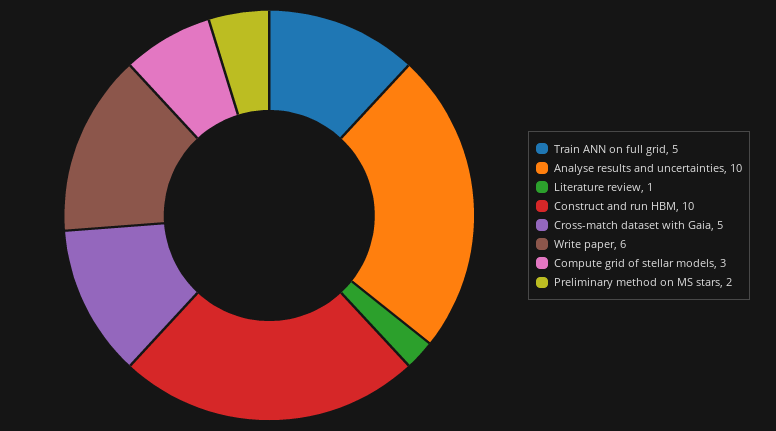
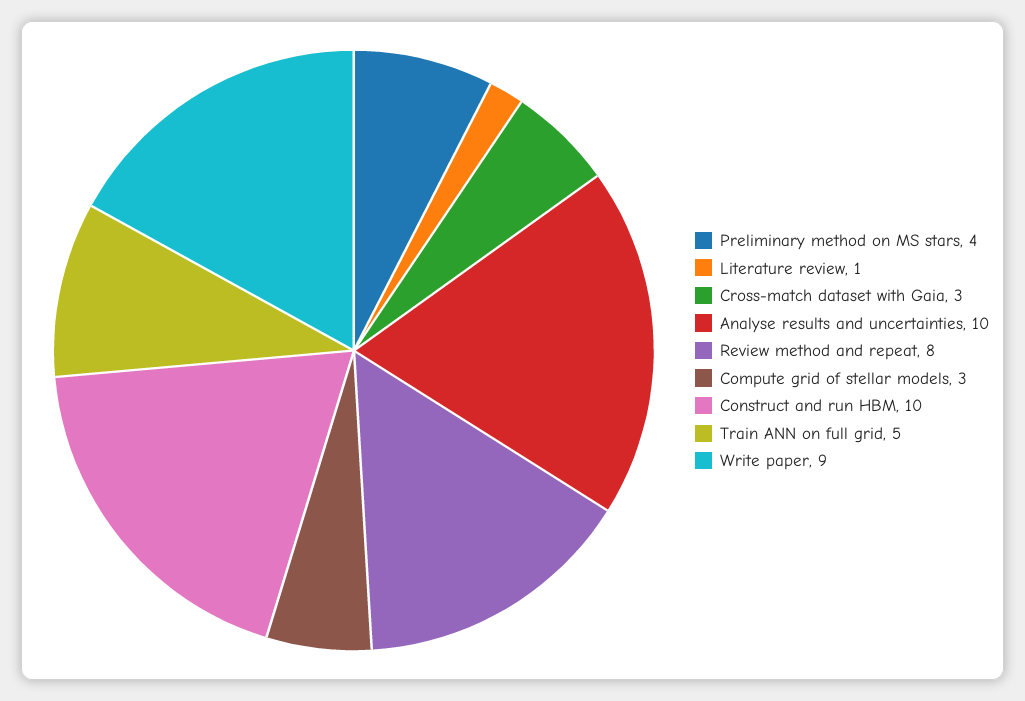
  {
    "Train ANN on full grid": 5,
    "Analyse results and uncertainties": 10,
    "Literature review": 1,
    "Construct and run HBM": 10,
-   "Cross-match dataset with Gaia": 5,
+   "Cross-match dataset with Gaia": 3,
-   "Write paper": 6,
+   "Write paper": 9,
    "Compute grid of stellar models": 3,
-   "Preliminary method on MS stars": 2
+   "Preliminary method on MS stars": 4,
+   "Review method and repeat": 8
  }

